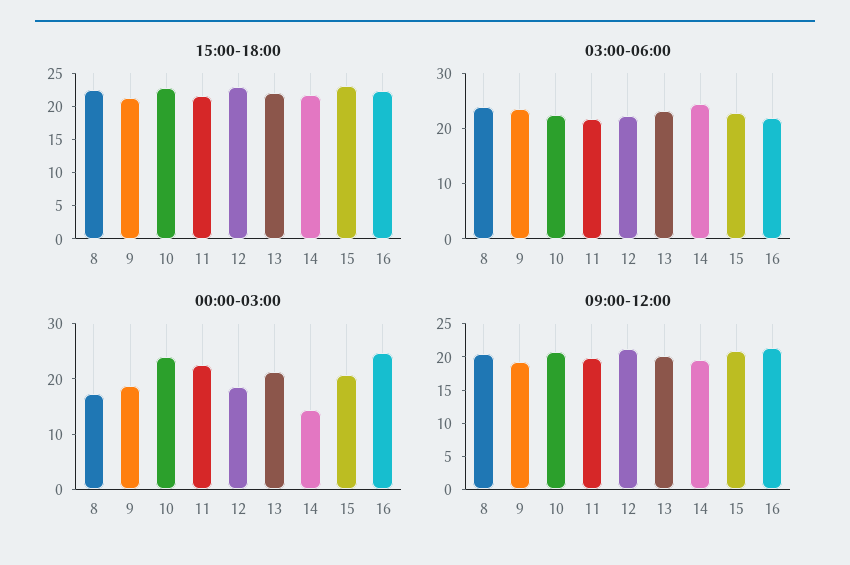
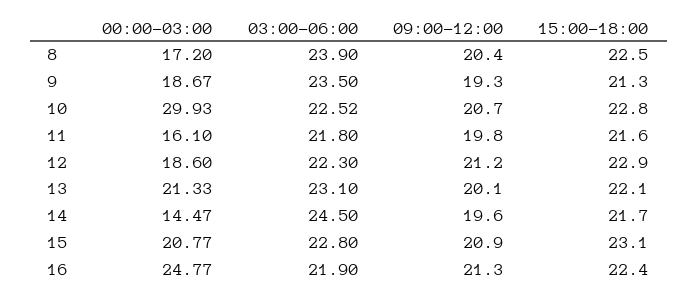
  {
    "15:00-18:00": {
      "8": 22.5,
      "9": 21.3,
      "10": 22.8,
      "11": 21.6,
      "12": 22.9,
      "13": 22.1,
      "14": 21.7,
      "15": 23.1,
      "16": 22.4
    },
    "03:00-06:00": {
      "8": 23.9,
      "9": 23.5,
      "10": 22.52,
      "11": 21.8,
      "12": 22.3,
      "13": 23.1,
      "14": 24.5,
      "15": 22.8,
      "16": 21.9
    },
    "00:00-03:00": {
      "8": 17.2,
      "9": 18.67,
-     "10": 24,
+     "10": 29.93,
-     "11": 22,
+     "11": 16.1,
      "12": 18.6,
      "13": 21.33,
      "14": 14.47,
      "15": 20.77,
      "16": 24.77
    },
    "09:00-12:00": {
      "8": 20.4,
      "9": 19.3,
      "10": 20.7,
      "11": 19.8,
      "12": 21.2,
      "13": 20.1,
      "14": 19.6,
      "15": 20.9,
      "16": 21.3
    }
  }

